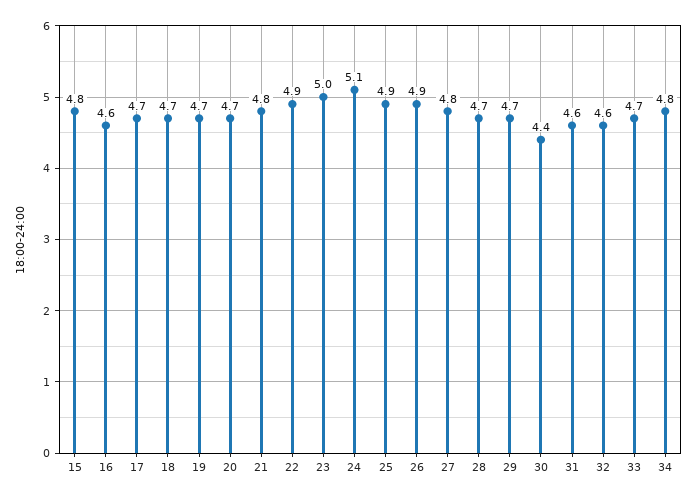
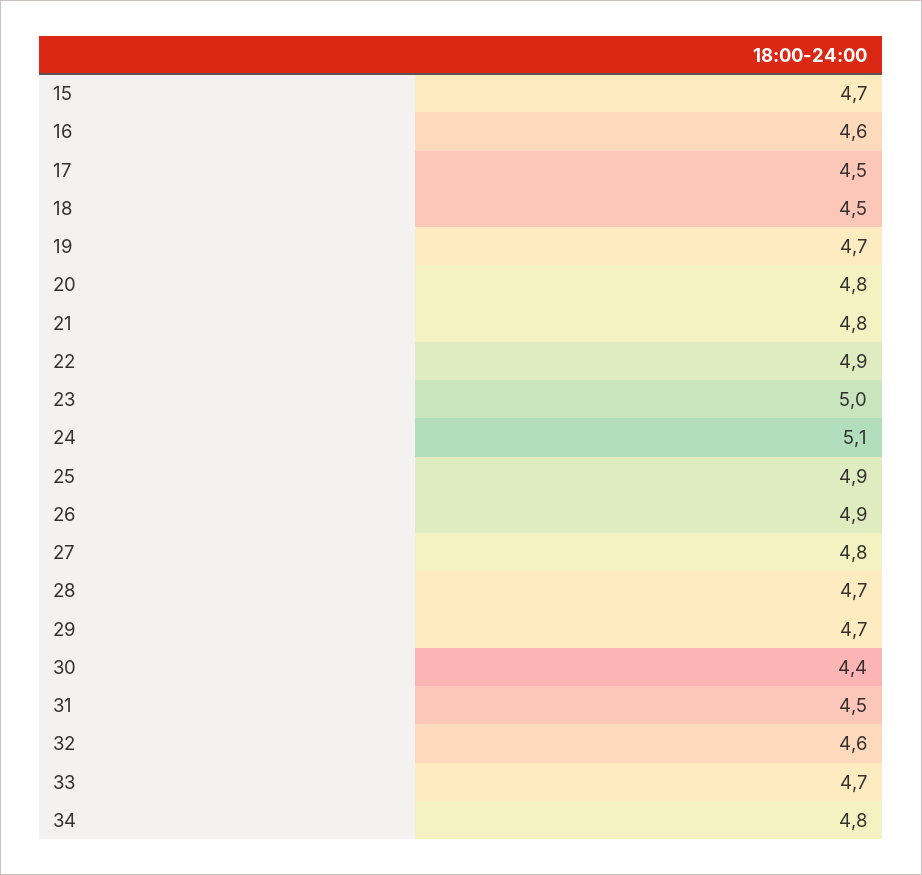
  {
-   "15": 4.8,
+   "15": 4.7,
    "16": 4.6,
-   "17": 4.7,
+   "17": 4.5,
-   "18": 4.7,
+   "18": 4.5,
    "19": 4.7,
-   "20": 4.7,
+   "20": 4.8,
    "21": 4.8,
    "22": 4.9,
    "23": 5,
    "24": 5.1,
    "25": 4.9,
    "26": 4.9,
    "27": 4.8,
    "28": 4.7,
    "29": 4.7,
    "30": 4.4,
-   "31": 4.6,
+   "31": 4.5,
    "32": 4.6,
    "33": 4.7,
    "34": 4.8
  }

